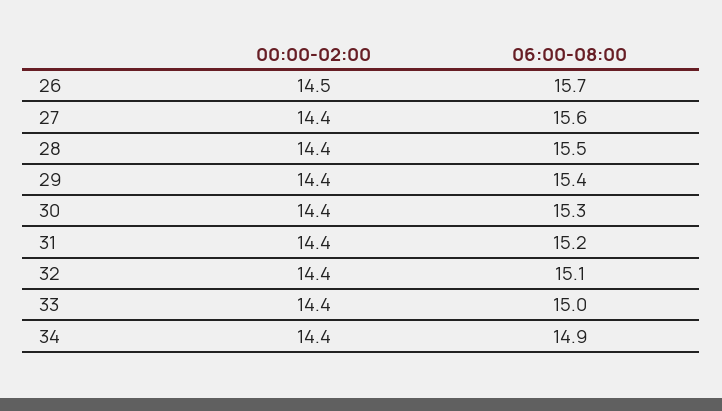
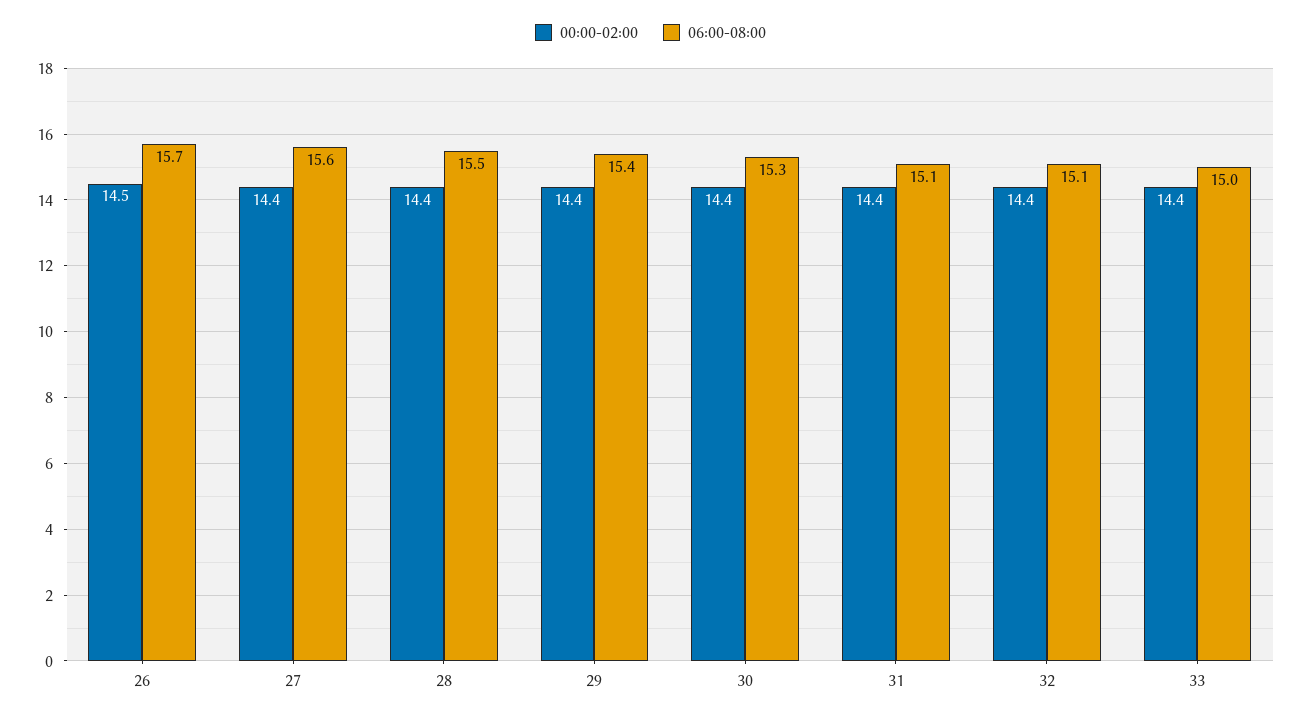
  {
    "00:00-02:00": {
      "26": 14.5,
      "27": 14.4,
      "28": 14.4,
      "29": 14.4,
      "30": 14.4,
      "31": 14.4,
      "32": 14.4,
-     "33": 14.4,
+     "33": 14.4
-     "34": 14.4
    },
    "06:00-08:00": {
      "26": 15.7,
      "27": 15.6,
      "28": 15.5,
      "29": 15.4,
      "30": 15.3,
-     "31": 15.2,
+     "31": 15.1,
      "32": 15.1,
-     "33": 15,
+     "33": 15
-     "34": 14.9
    }
  }

